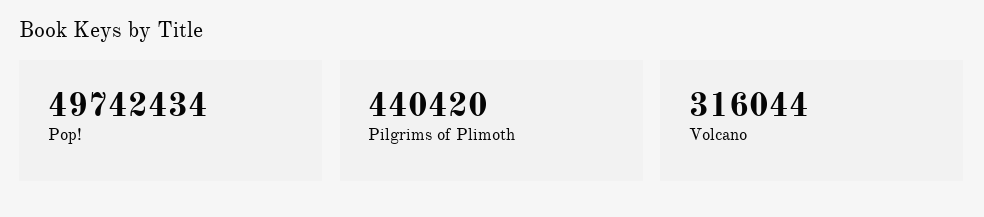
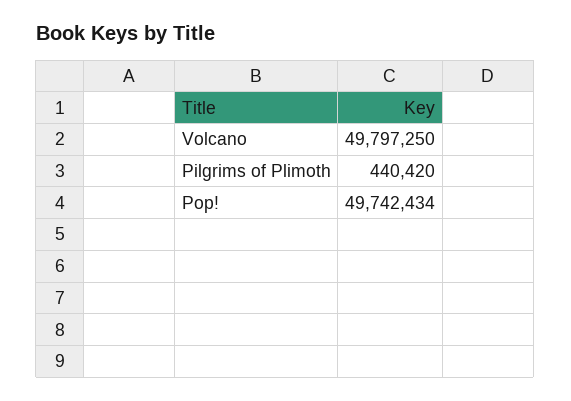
  {
    "Pop!": 49742434,
    "Pilgrims of Plimoth": 440420,
-   "Volcano": 316044
+   "Volcano": 49797250
  }

